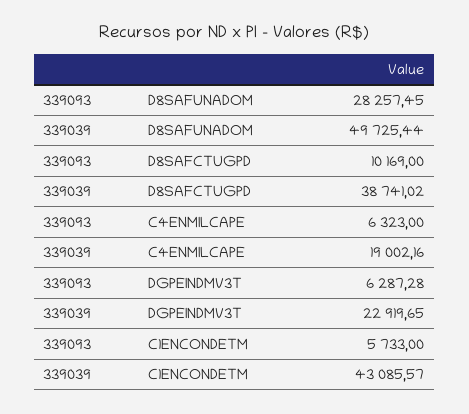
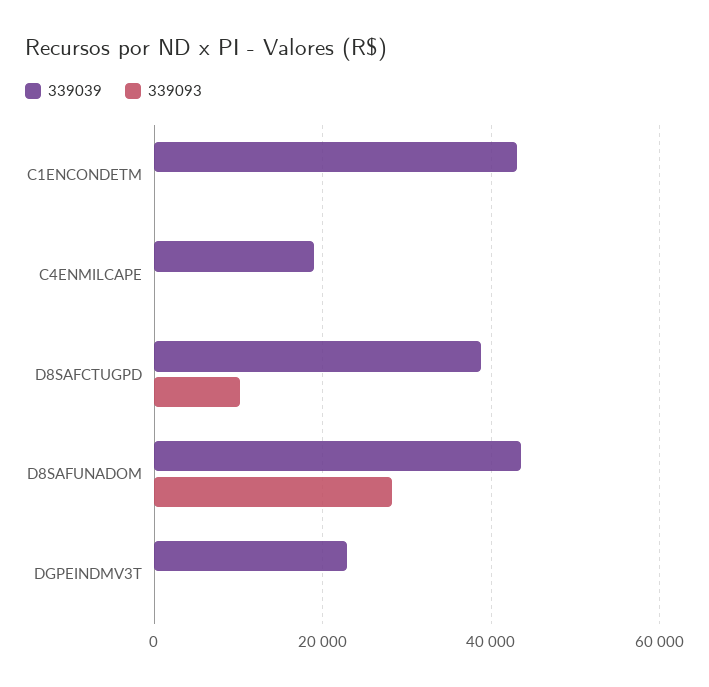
  {
    "339093": {
      "D8SAFUNADOM": 28257.45,
      "D8SAFCTUGPD": 10169,
-     "C4ENMILCAPE": 6323,
+     "C4ENMILCAPE": 0,
-     "DGPEINDMV3T": 6287.28,
+     "DGPEINDMV3T": 0,
-     "C1ENCONDETM": 5733
+     "C1ENCONDETM": 0
    },
    "339039": {
-     "D8SAFUNADOM": 49725.44,
+     "D8SAFUNADOM": 44000,
      "D8SAFCTUGPD": 38741.02,
      "C4ENMILCAPE": 19002.16,
      "DGPEINDMV3T": 22919.65,
      "C1ENCONDETM": 43085.57
    }
  }

